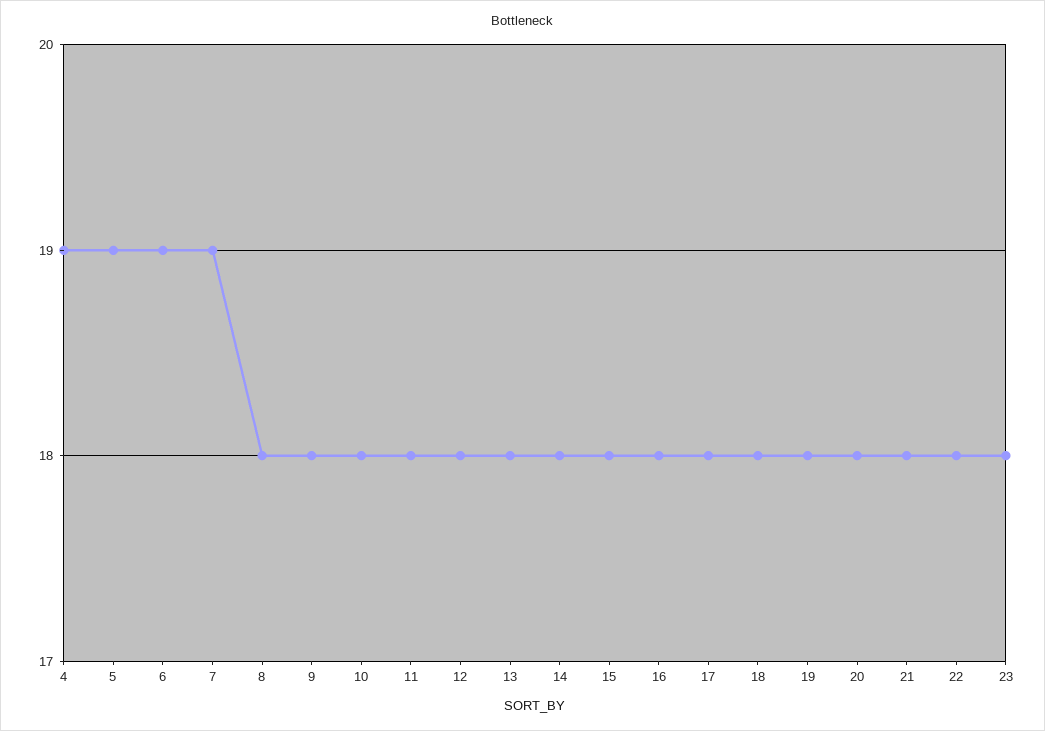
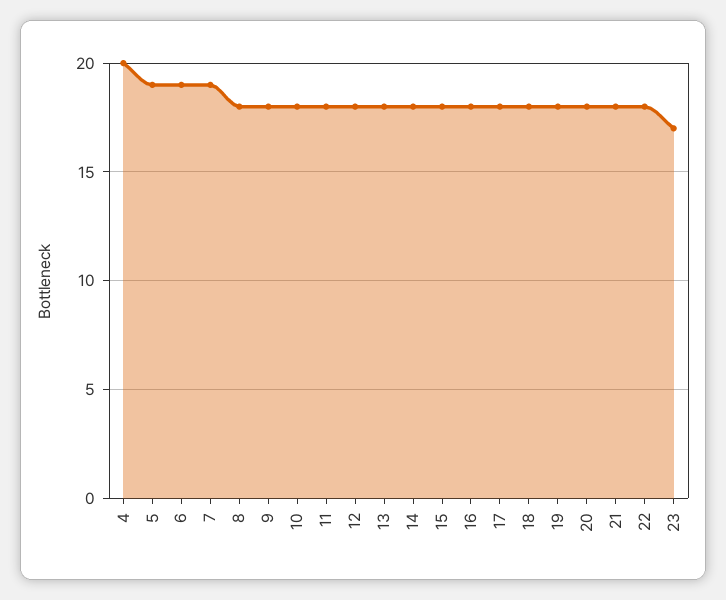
  {
-   "4": 19,
+   "4": 20,
    "5": 19,
    "6": 19,
    "7": 19,
    "8": 18,
    "9": 18,
    "10": 18,
    "11": 18,
    "12": 18,
    "13": 18,
    "14": 18,
    "15": 18,
    "16": 18,
    "17": 18,
    "18": 18,
    "19": 18,
    "20": 18,
    "21": 18,
    "22": 18,
-   "23": 18
+   "23": 17
  }

